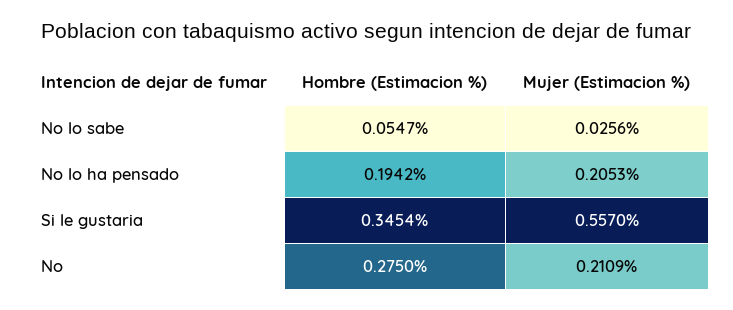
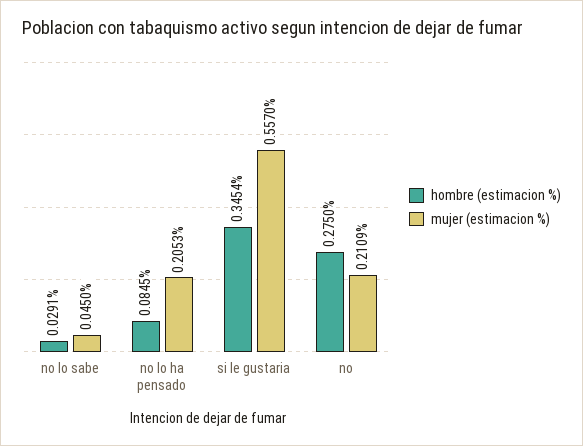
  {
    "Hombre (Estimacion %)": {
-     "No lo sabe": 0.0547,
+     "No lo sabe": 0.0291,
-     "No lo ha pensado": 0.1942,
+     "No lo ha pensado": 0.0845,
      "Si le gustaria": 0.3454,
      "No": 0.275
    },
    "Mujer (Estimacion %)": {
-     "No lo sabe": 0.0256,
+     "No lo sabe": 0.045,
      "No lo ha pensado": 0.2053,
      "Si le gustaria": 0.557,
      "No": 0.2109
    }
  }

